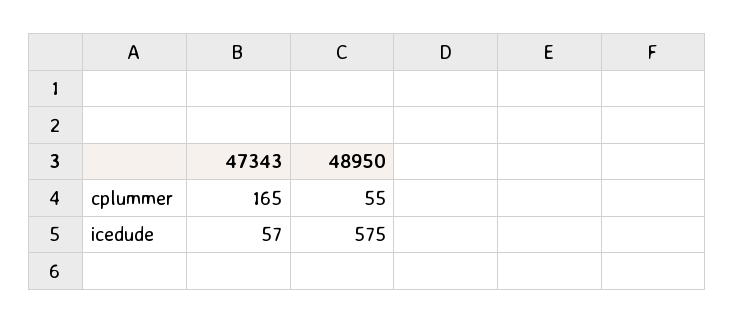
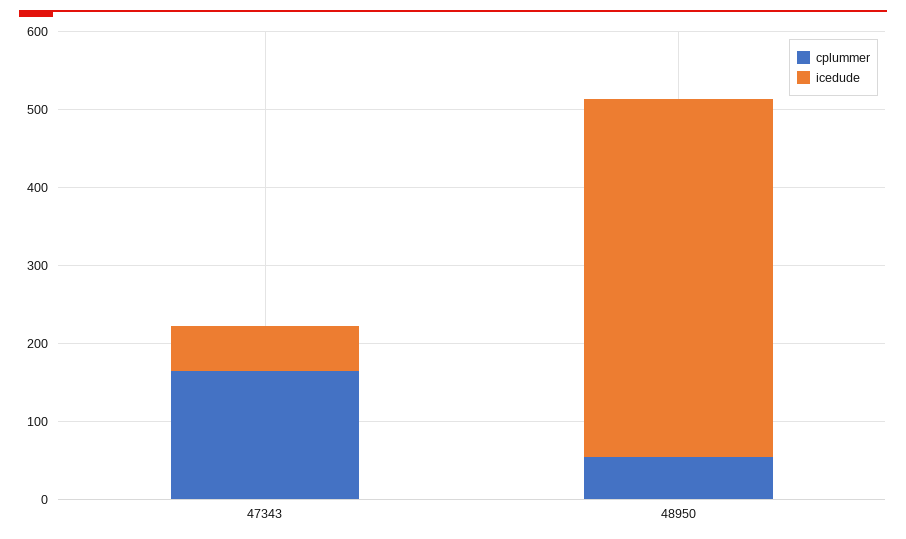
  {
    "cplummer": {
      "47343": 165,
      "48950": 55
    },
    "icedude": {
      "47343": 57,
-     "48950": 575
+     "48950": 460
    }
  }

